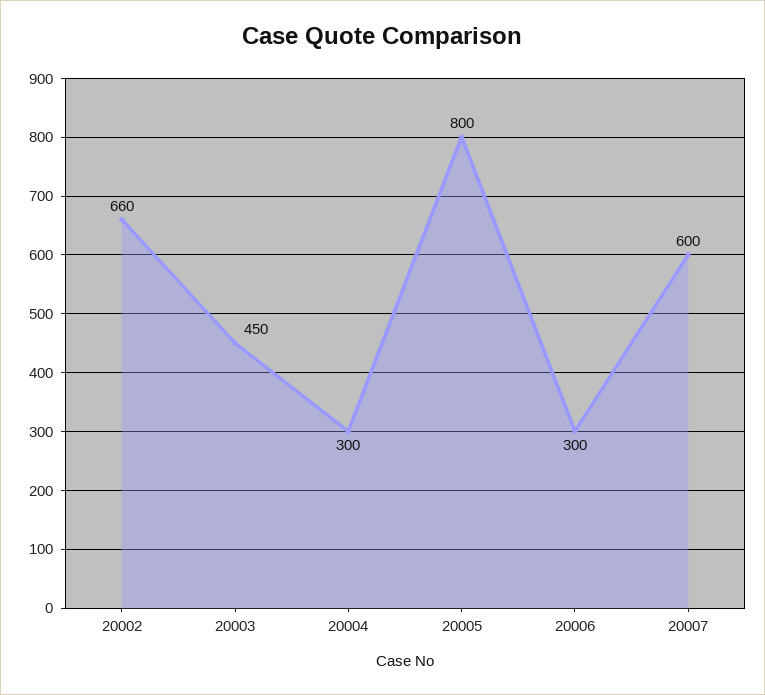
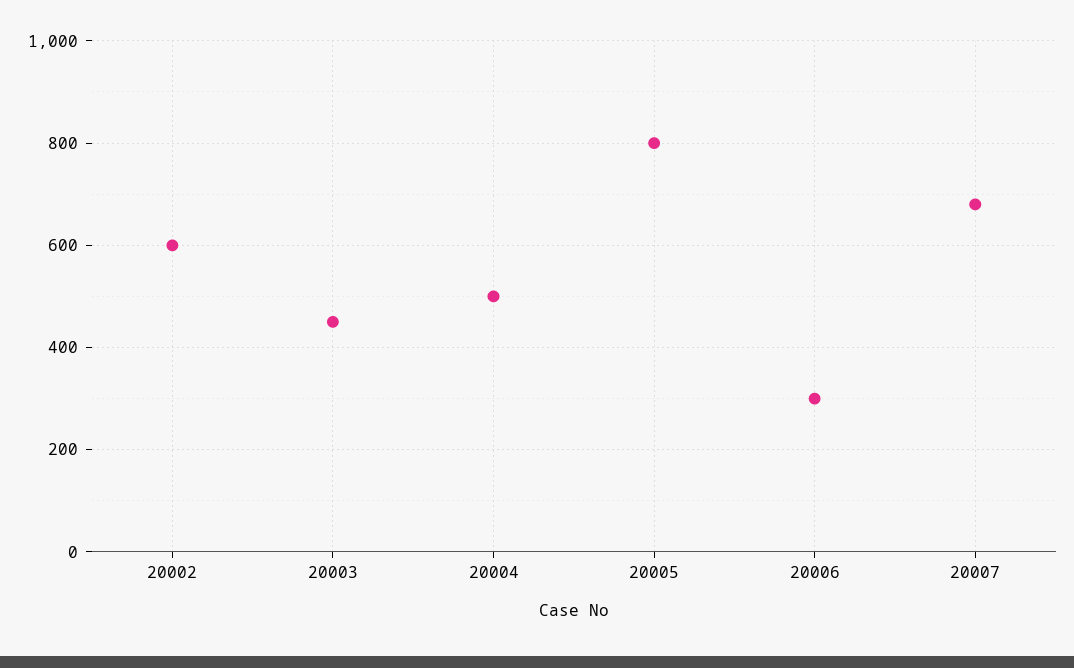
  {
-   "20002": 660,
+   "20002": 600,
    "20003": 450,
-   "20004": 300,
+   "20004": 500,
    "20005": 800,
    "20006": 300,
-   "20007": 600
+   "20007": 680
  }

